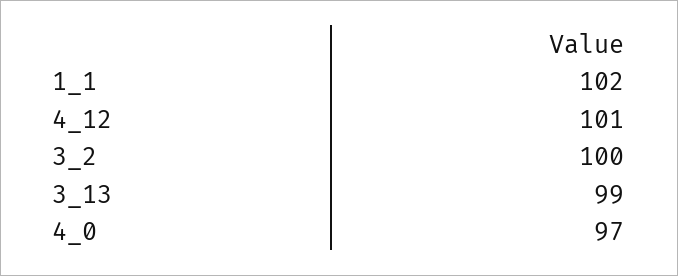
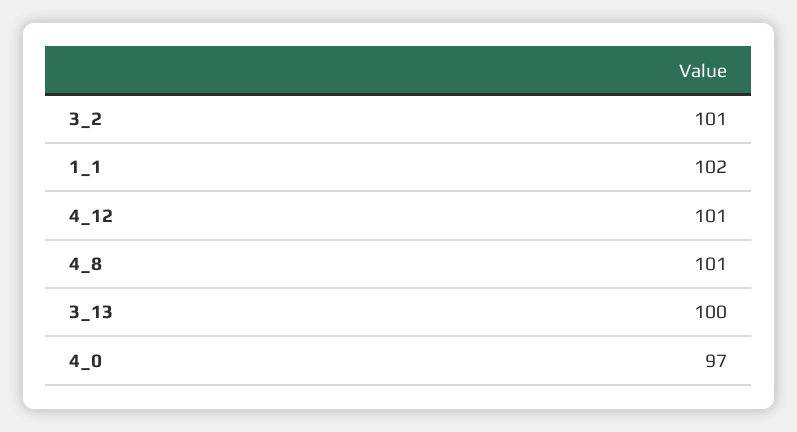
  {
    "1_1": 102,
    "4_12": 101,
-   "3_2": 100,
+   "3_2": 101,
-   "3_13": 99,
+   "3_13": 100,
-   "4_0": 97
+   "4_0": 97,
+   "4_8": 101
  }

